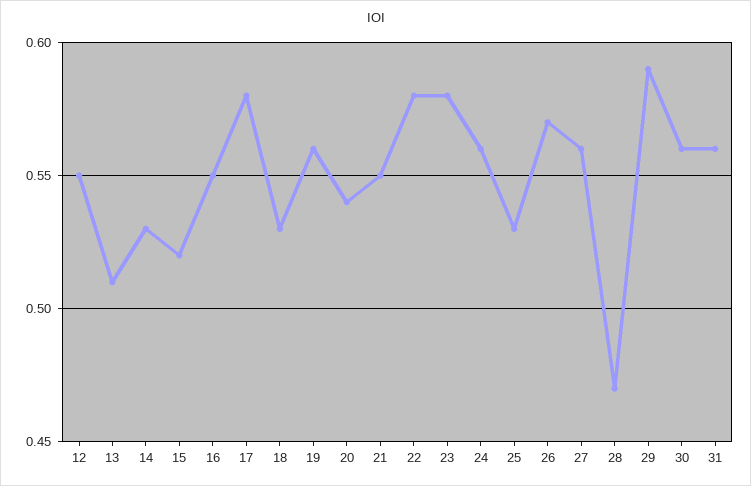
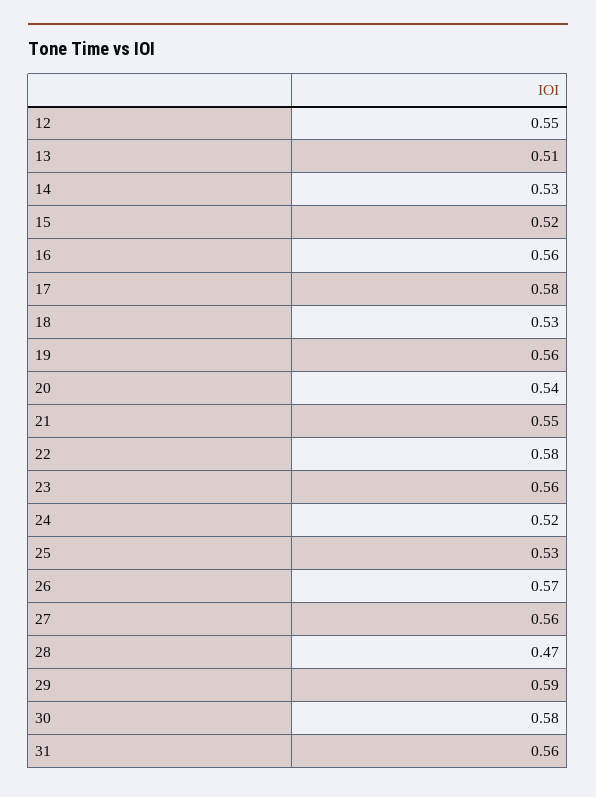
  {
    "12": 0.55,
    "13": 0.51,
    "14": 0.53,
    "15": 0.52,
-   "16": 0.55,
+   "16": 0.56,
    "17": 0.58,
    "18": 0.53,
    "19": 0.56,
    "20": 0.54,
    "21": 0.55,
    "22": 0.58,
-   "23": 0.58,
+   "23": 0.56,
-   "24": 0.56,
+   "24": 0.52,
    "25": 0.53,
    "26": 0.57,
    "27": 0.56,
    "28": 0.47,
    "29": 0.59,
-   "30": 0.56,
+   "30": 0.58,
    "31": 0.56
  }

